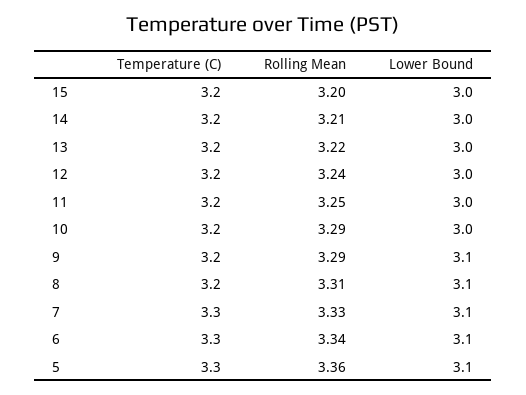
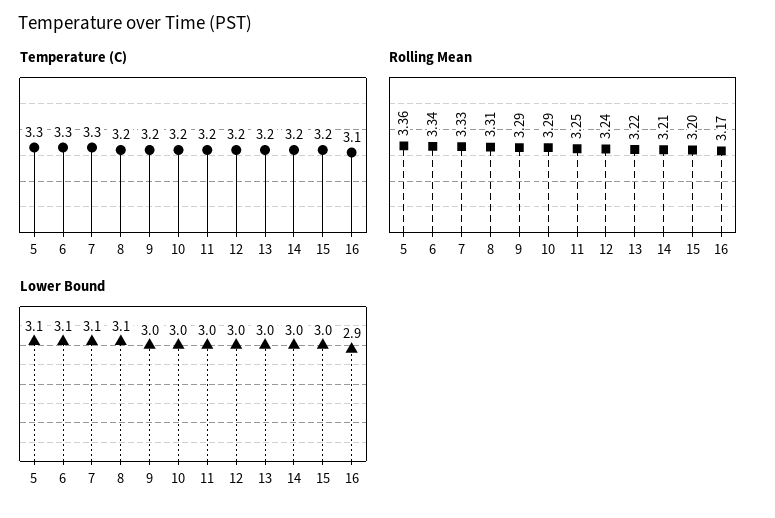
  {
    "Temperature (C)": {
      "15": 3.2,
      "14": 3.2,
      "13": 3.2,
      "12": 3.2,
      "11": 3.2,
      "10": 3.2,
      "9": 3.2,
      "8": 3.2,
      "7": 3.3,
      "6": 3.3,
-     "5": 3.3
+     "5": 3.3,
+     "16": 3.1
    },
    "Rolling Mean": {
      "15": 3.2,
      "14": 3.21,
      "13": 3.22,
      "12": 3.24,
      "11": 3.25,
      "10": 3.29,
      "9": 3.29,
      "8": 3.31,
      "7": 3.33,
      "6": 3.34,
-     "5": 3.36
+     "5": 3.36,
+     "16": 3.17
    },
    "Lower Bound": {
      "15": 3,
      "14": 3,
      "13": 3,
      "12": 3,
      "11": 3,
      "10": 3,
-     "9": 3.1,
+     "9": 3,
      "8": 3.1,
      "7": 3.1,
      "6": 3.1,
-     "5": 3.1
+     "5": 3.1,
+     "16": 2.9
    }
  }

